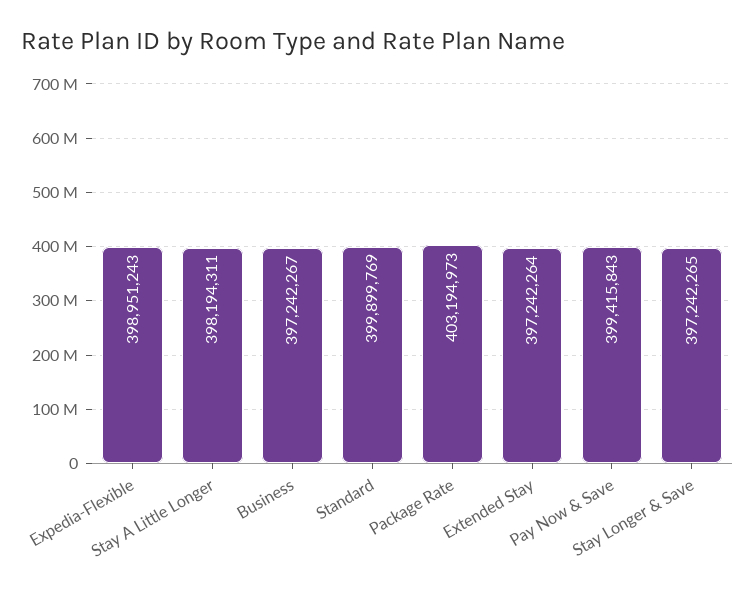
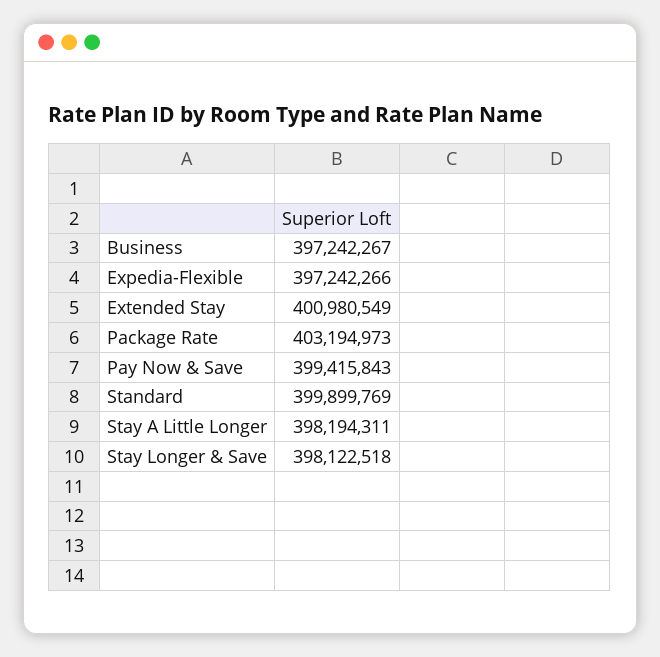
  {
-   "Expedia-Flexible": 398951243,
+   "Expedia-Flexible": 397242266,
    "Stay A Little Longer": 398194311,
    "Business": 397242267,
    "Standard": 399899769,
    "Package Rate": 403194973,
-   "Extended Stay": 397242264,
+   "Extended Stay": 400980549,
    "Pay Now & Save": 399415843,
-   "Stay Longer & Save": 397242265
+   "Stay Longer & Save": 398122518
  }

